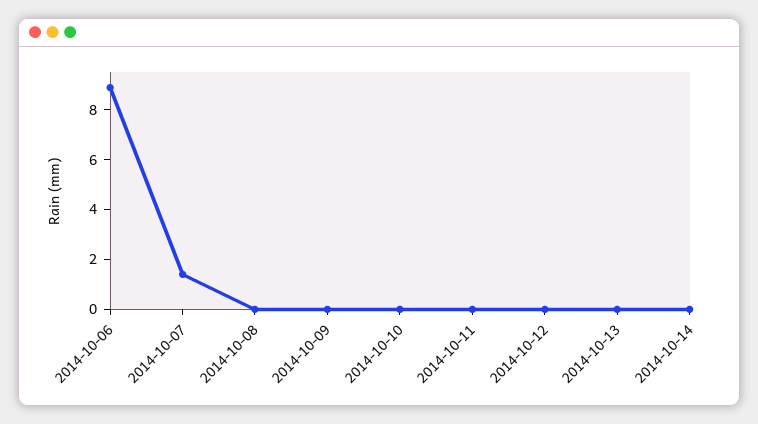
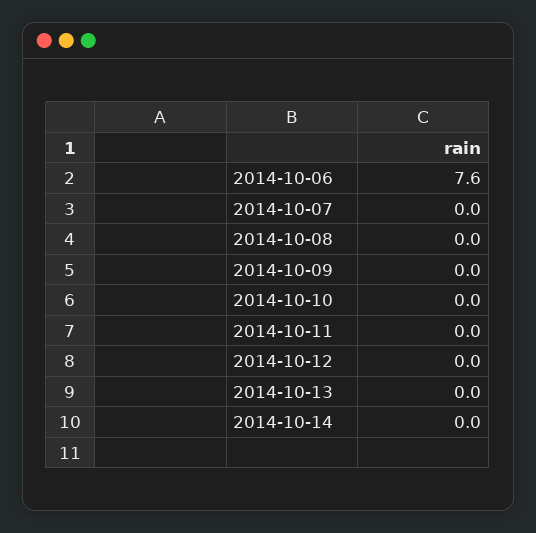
  {
-   "2014-10-06": 9,
+   "2014-10-06": 7.6,
-   "2014-10-07": 1.5,
+   "2014-10-07": 0,
    "2014-10-08": 0,
    "2014-10-09": 0,
    "2014-10-10": 0,
    "2014-10-11": 0,
    "2014-10-12": 0,
    "2014-10-13": 0,
    "2014-10-14": 0
  }

